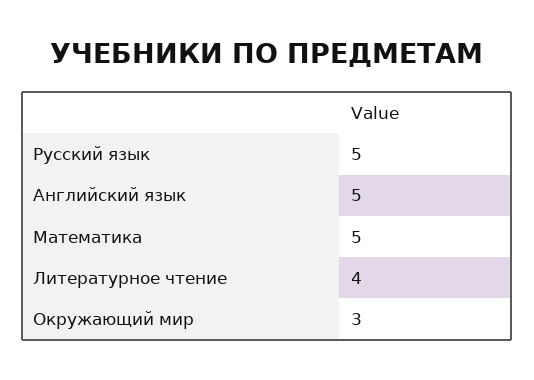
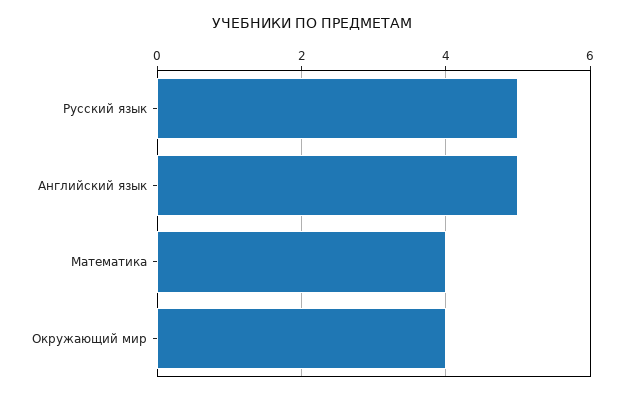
  {
    "Русский язык": 5,
    "Английский язык": 5,
-   "Математика": 5,
+   "Математика": 4,
-   "Литературное чтение": 4,
-   "Окружающий мир": 3
+   "Окружающий мир": 4
  }

